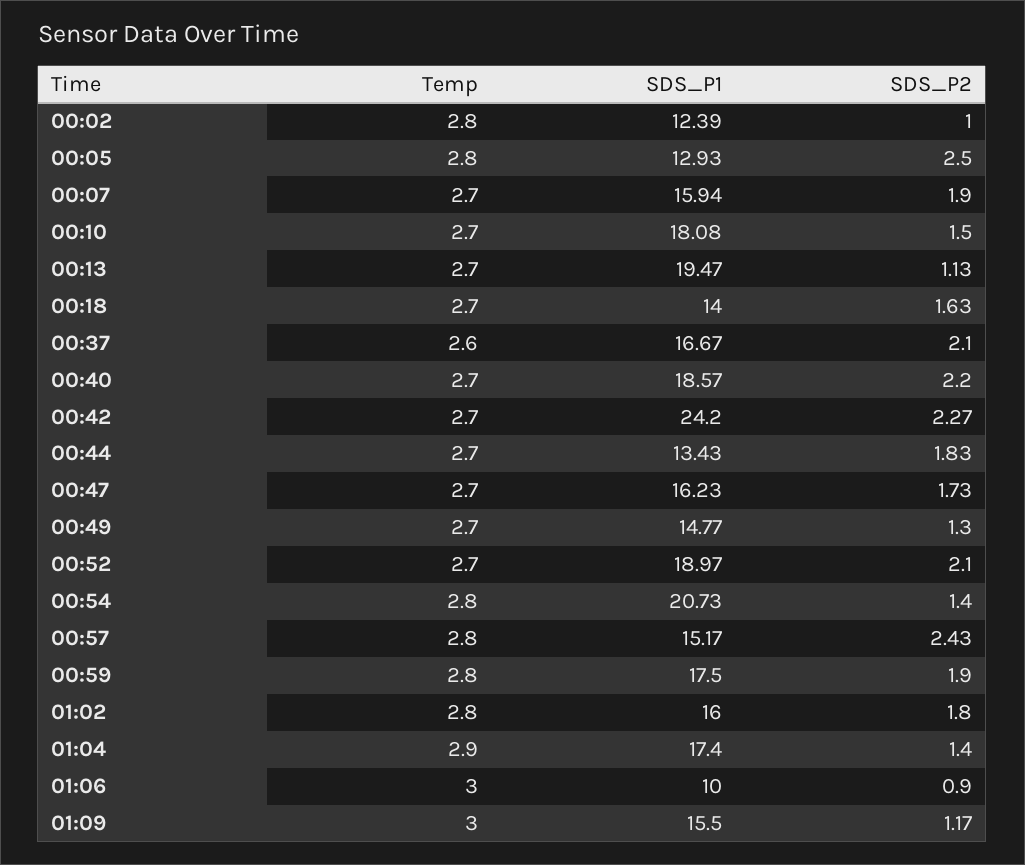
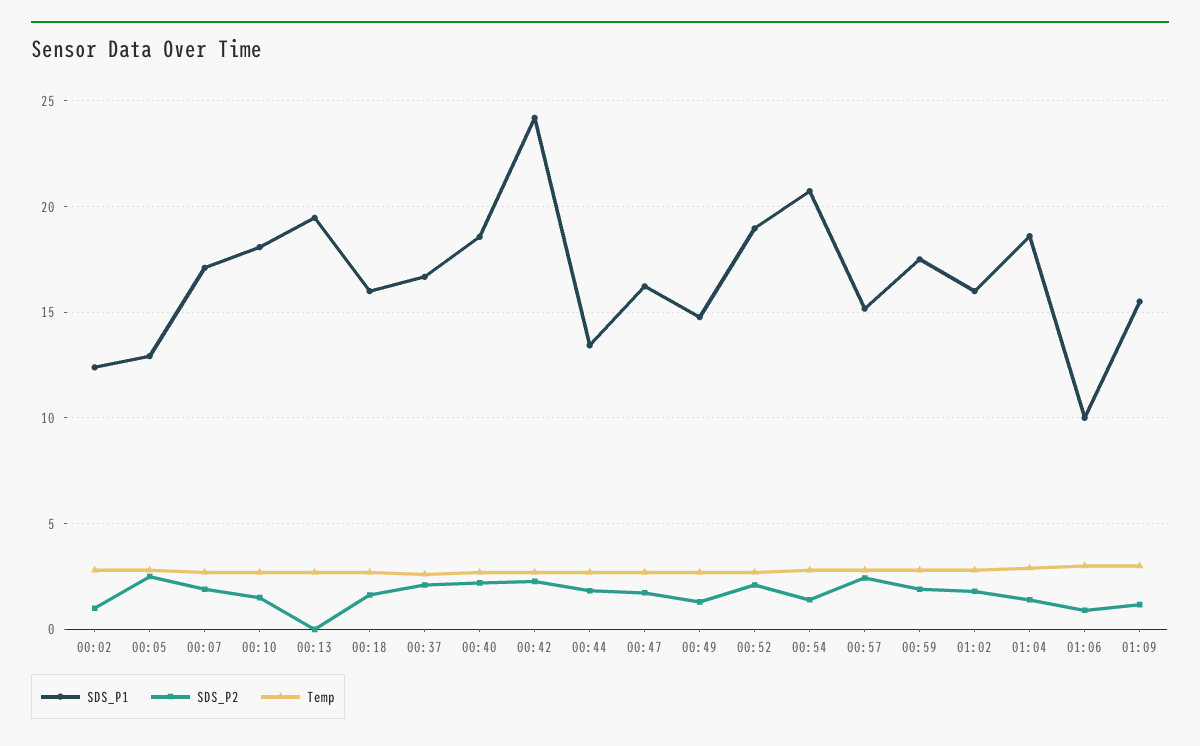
  {
    "Temp": {
      "00:02": 2.8,
      "00:05": 2.8,
      "00:07": 2.7,
      "00:10": 2.7,
      "00:13": 2.7,
      "00:18": 2.7,
      "00:37": 2.6,
      "00:40": 2.7,
      "00:42": 2.7,
      "00:44": 2.7,
      "00:47": 2.7,
      "00:49": 2.7,
      "00:52": 2.7,
      "00:54": 2.8,
      "00:57": 2.8,
      "00:59": 2.8,
      "01:02": 2.8,
      "01:04": 2.9,
      "01:06": 3,
      "01:09": 3
    },
    "SDS_P1": {
      "00:02": 12.39,
      "00:05": 12.93,
-     "00:07": 15.94,
+     "00:07": 17,
      "00:10": 18.08,
      "00:13": 19.47,
-     "00:18": 14,
+     "00:18": 16,
      "00:37": 16.67,
      "00:40": 18.57,
      "00:42": 24.2,
      "00:44": 13.43,
      "00:47": 16.23,
      "00:49": 14.77,
      "00:52": 18.97,
      "00:54": 20.73,
      "00:57": 15.17,
      "00:59": 17.5,
      "01:02": 16,
-     "01:04": 17.4,
+     "01:04": 18.5,
      "01:06": 10,
      "01:09": 15.5
    },
    "SDS_P2": {
      "00:02": 1,
      "00:05": 2.5,
      "00:07": 1.9,
      "00:10": 1.5,
-     "00:13": 1.13,
+     "00:13": 0,
      "00:18": 1.63,
      "00:37": 2.1,
      "00:40": 2.2,
      "00:42": 2.27,
      "00:44": 1.83,
      "00:47": 1.73,
      "00:49": 1.3,
      "00:52": 2.1,
      "00:54": 1.4,
      "00:57": 2.43,
      "00:59": 1.9,
      "01:02": 1.8,
      "01:04": 1.4,
      "01:06": 0.9,
      "01:09": 1.17
    }
  }

